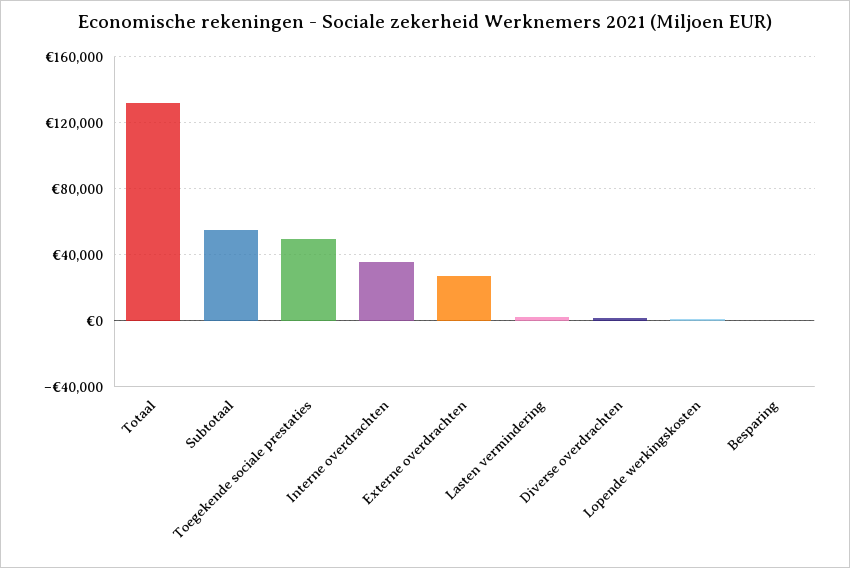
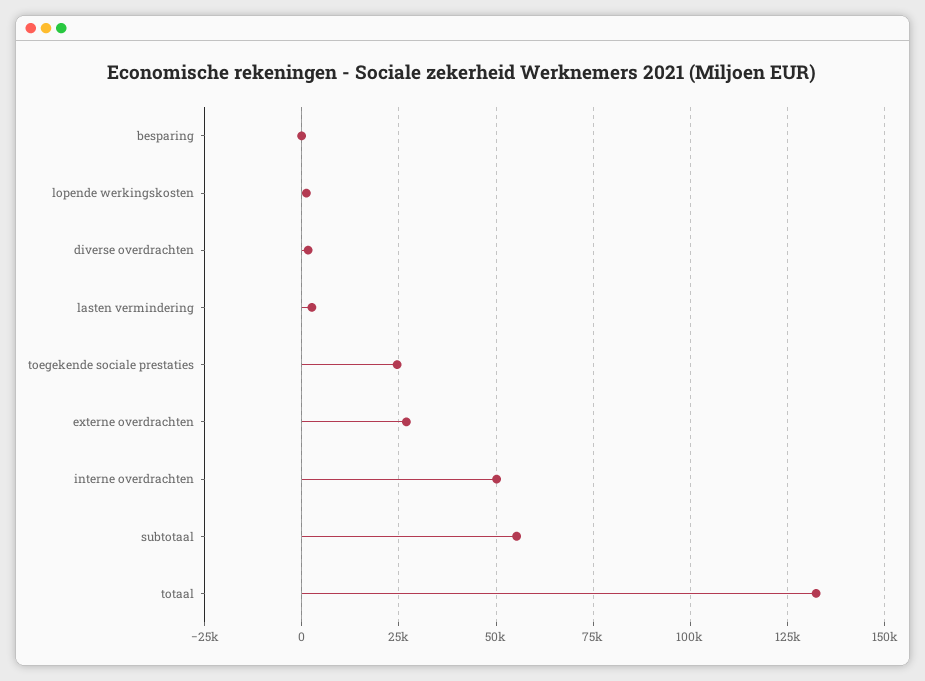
  {
    "Totaal": 132500,
    "Subtotaal": 55000,
-   "Toegekende sociale prestaties": 50000,
+   "Toegekende sociale prestaties": 25000,
-   "Interne overdrachten": 35000,
+   "Interne overdrachten": 50000,
    "Externe overdrachten": 27500,
    "Lasten vermindering": 2500,
    "Diverse overdrachten": 2500,
    "Lopende werkingskosten": 0,
    "Besparing": 0
  }

